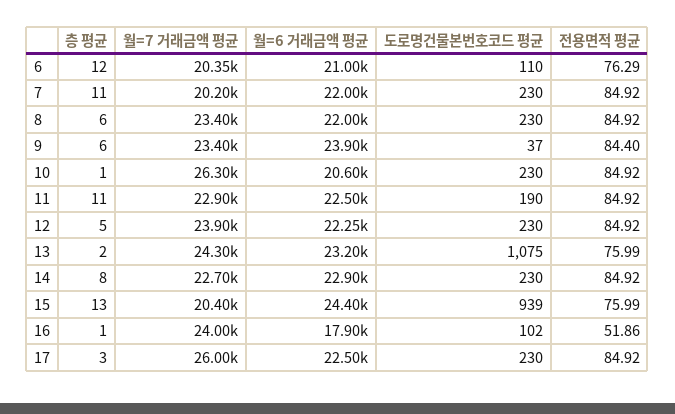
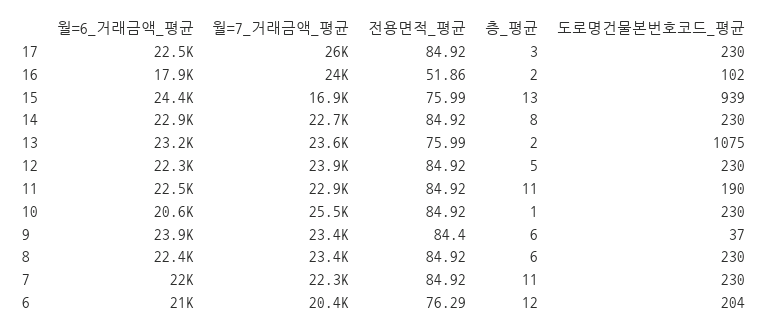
  {
    "층 평균": {
      "6": 12,
      "7": 11,
      "8": 6,
      "9": 6,
      "10": 1,
      "11": 11,
      "12": 5,
      "13": 2,
      "14": 8,
      "15": 13,
-     "16": 1,
+     "16": 2,
      "17": 3
    },
    "월=7 거래금액 평균": {
      "6": 20350,
-     "7": 20200,
+     "7": 22300,
      "8": 23400,
      "9": 23400,
-     "10": 26300,
+     "10": 25500,
      "11": 22900,
      "12": 23900,
-     "13": 24300,
+     "13": 23600,
      "14": 22700,
-     "15": 20400,
+     "15": 16900,
      "16": 24000,
      "17": 26000
    },
    "월=6 거래금액 평균": {
      "6": 21000,
      "7": 22000,
-     "8": 22000,
+     "8": 22400,
      "9": 23900,
      "10": 20600,
      "11": 22500,
      "12": 22250,
      "13": 23200,
      "14": 22900,
      "15": 24400,
      "16": 17900,
      "17": 22500
    },
    "도로명건물본번호코드 평균": {
-     "6": 110,
+     "6": 204,
      "7": 230,
      "8": 230,
      "9": 37,
      "10": 230,
      "11": 190,
      "12": 230,
      "13": 1075,
      "14": 230,
      "15": 939,
      "16": 102,
      "17": 230
    },
    "전용면적 평균": {
      "6": 76.29,
      "7": 84.92,
      "8": 84.92,
      "9": 84.4,
      "10": 84.92,
      "11": 84.92,
      "12": 84.92,
      "13": 75.99,
      "14": 84.92,
      "15": 75.99,
      "16": 51.86,
      "17": 84.92
    }
  }

